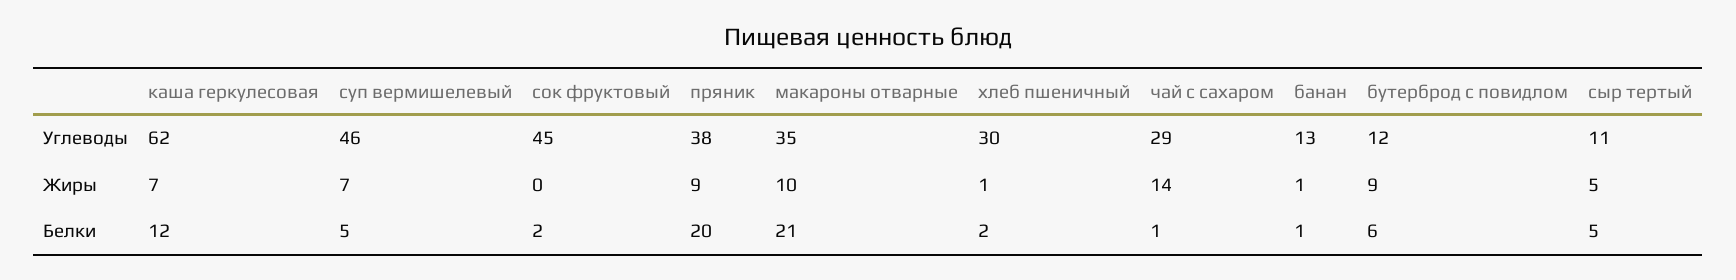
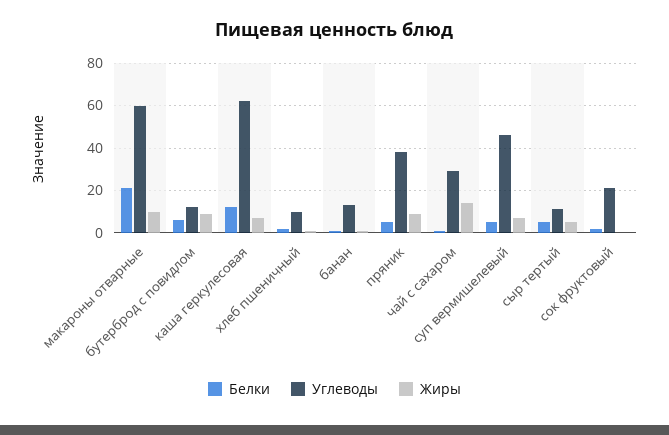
  {
    "Углеводы": {
      "каша геркулесовая": 62,
      "суп вермишелевый": 46,
-     "сок фруктовый": 45,
+     "сок фруктовый": 20,
      "пряник": 38,
-     "макароны отварные": 35,
+     "макароны отварные": 60,
-     "хлеб пшеничный": 30,
+     "хлеб пшеничный": 10,
      "чай с сахаром": 29,
      "банан": 13,
      "бутерброд с повидлом": 12,
      "сыр тертый": 11
    },
    "Жиры": {
      "каша геркулесовая": 7,
      "суп вермишелевый": 7,
      "сок фруктовый": 0,
      "пряник": 9,
      "макароны отварные": 10,
      "хлеб пшеничный": 1,
      "чай с сахаром": 14,
      "банан": 1,
      "бутерброд с повидлом": 9,
      "сыр тертый": 5
    },
    "Белки": {
      "каша геркулесовая": 12,
      "суп вермишелевый": 5,
      "сок фруктовый": 2,
-     "пряник": 20,
+     "пряник": 5,
      "макароны отварные": 21,
      "хлеб пшеничный": 2,
      "чай с сахаром": 1,
      "банан": 1,
      "бутерброд с повидлом": 6,
      "сыр тертый": 5
    }
  }

